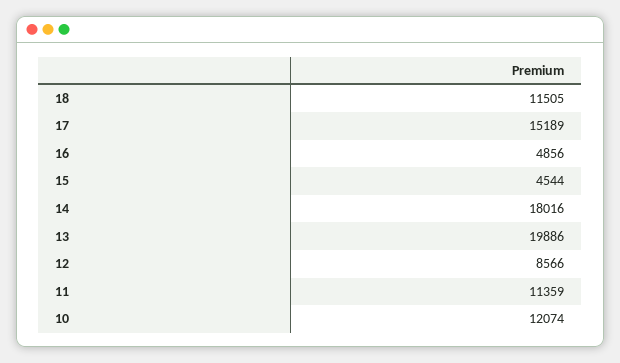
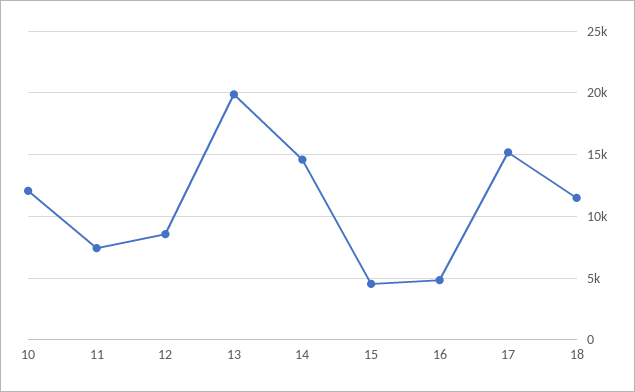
  {
    "18": 11505,
    "17": 15189,
    "16": 4856,
    "15": 4544,
-   "14": 18016,
+   "14": 14500,
    "13": 19886,
    "12": 8566,
-   "11": 11359,
+   "11": 7500,
    "10": 12074
  }

